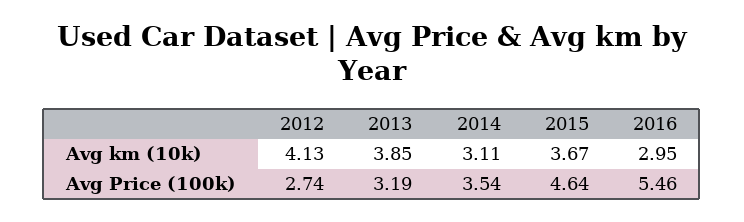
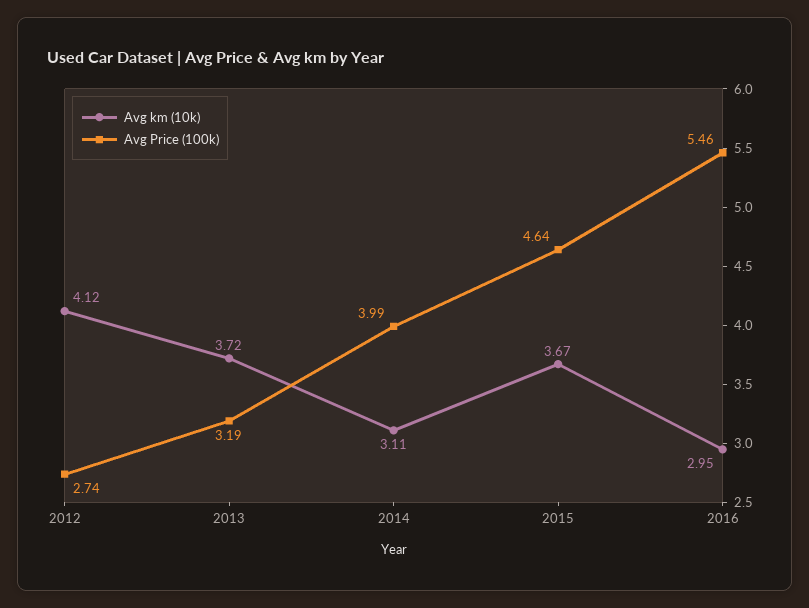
  {
    "Avg km (10k)": {
-     "2012": 4.13,
+     "2012": 4.12,
-     "2013": 3.85,
+     "2013": 3.72,
      "2014": 3.11,
      "2015": 3.67,
      "2016": 2.95
    },
    "Avg Price (100k)": {
      "2012": 2.74,
      "2013": 3.19,
-     "2014": 3.54,
+     "2014": 3.99,
      "2015": 4.64,
      "2016": 5.46
    }
  }

